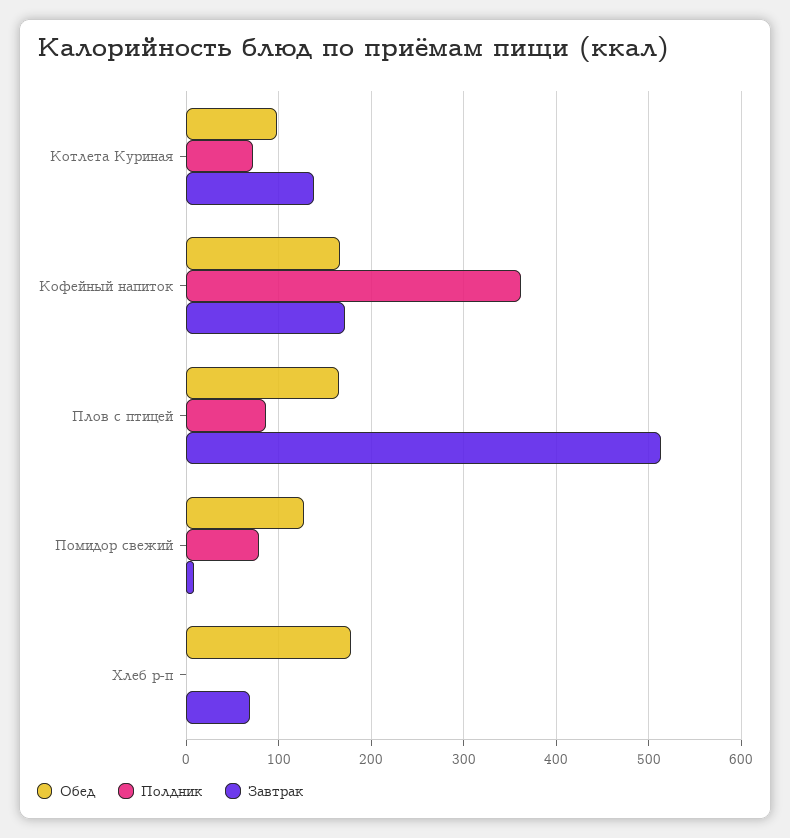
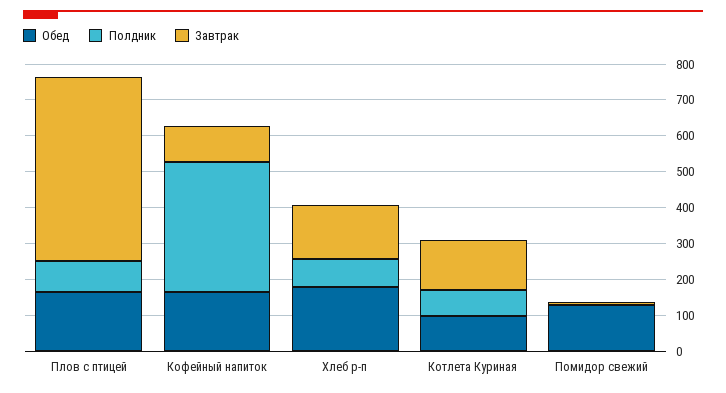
  {
    "Обед": {
      "Котлета Куриная": 100,
      "Кофейный напиток": 170,
      "Плов с птицей": 170,
      "Помидор свежий": 130,
      "Хлеб р-п": 180
    },
    "Полдник": {
      "Котлета Куриная": 70,
      "Кофейный напиток": 360,
      "Плов с птицей": 90,
-     "Помидор свежий": 80,
+     "Помидор свежий": 0,
-     "Хлеб р-п": 0
+     "Хлеб р-п": 75
    },
    "Завтрак": {
      "Котлета Куриная": 140,
-     "Кофейный напиток": 170,
+     "Кофейный напиток": 100,
      "Плов с птицей": 510,
      "Помидор свежий": 10,
-     "Хлеб р-п": 70
+     "Хлеб р-п": 150
    }
  }

